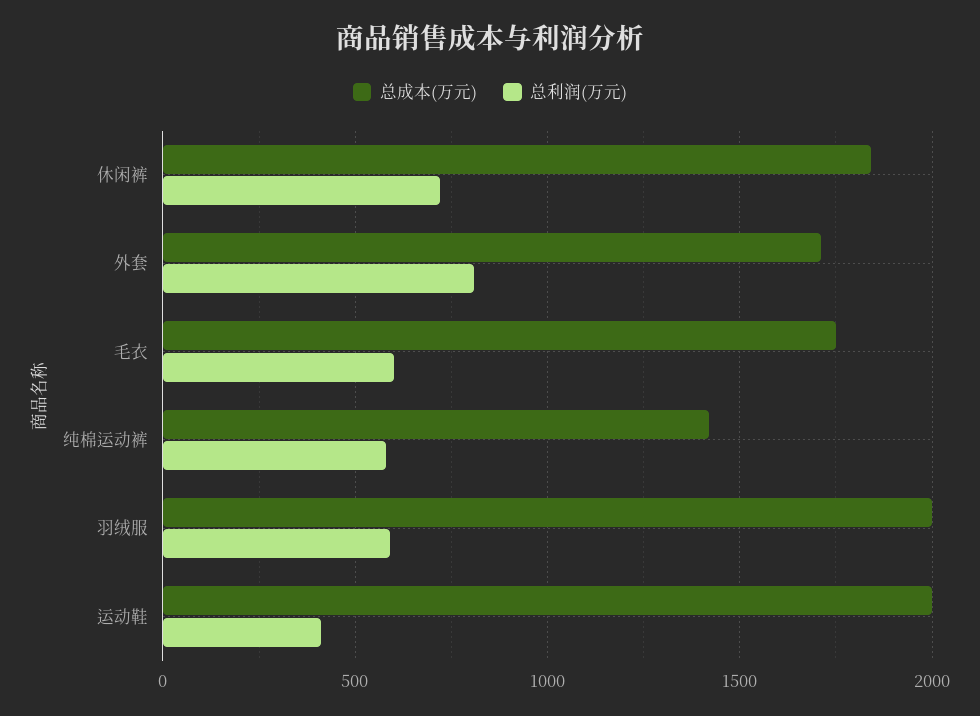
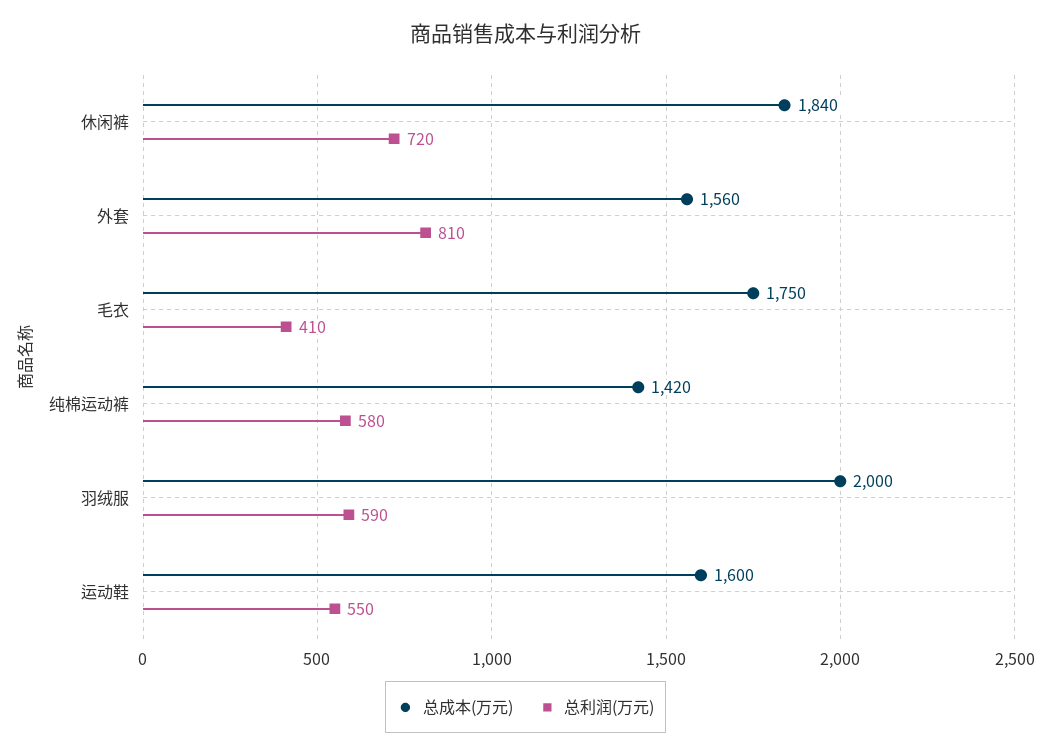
  {
    "总成本(万元)": {
      "休闲裤": 1840,
-     "外套": 1700,
+     "外套": 1560,
      "毛衣": 1750,
      "纯棉运动裤": 1420,
      "羽绒服": 2000,
-     "运动鞋": 2000
+     "运动鞋": 1600
    },
    "总利润(万元)": {
      "休闲裤": 720,
      "外套": 810,
-     "毛衣": 600,
+     "毛衣": 410,
      "纯棉运动裤": 580,
      "羽绒服": 590,
-     "运动鞋": 400
+     "运动鞋": 550
    }
  }

